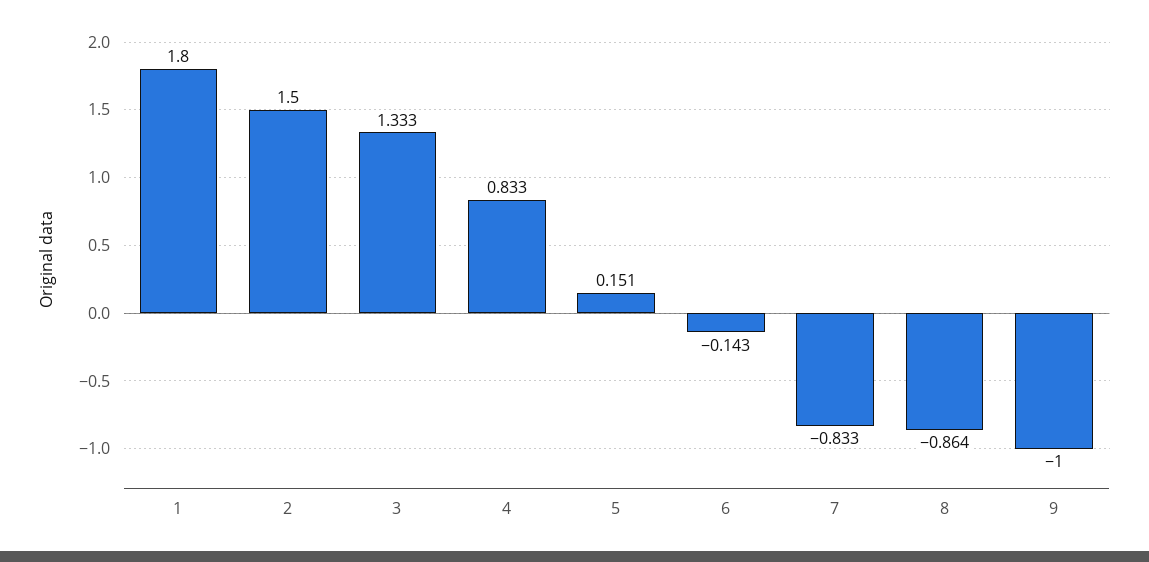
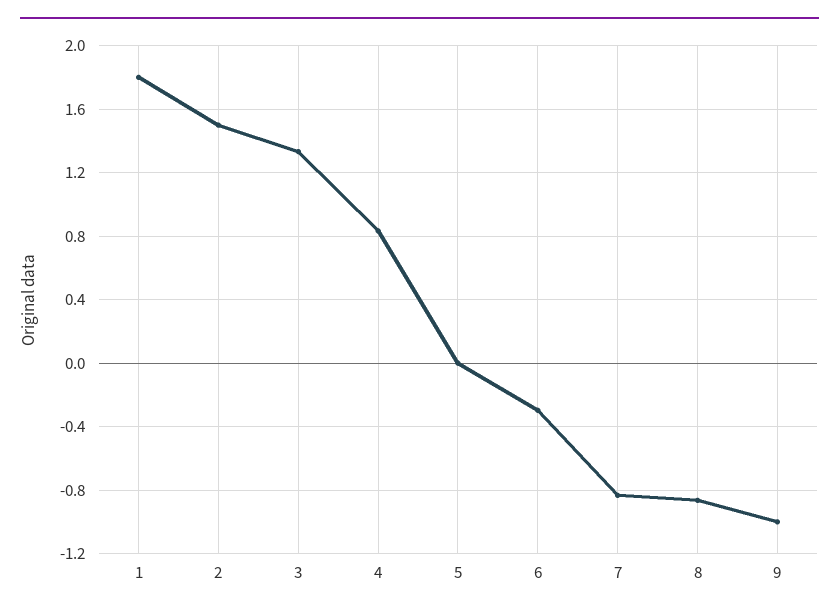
  {
    "1": 1.8,
    "2": 1.5,
    "3": 1.333,
    "4": 0.833,
-   "5": 0.151,
+   "5": 0,
-   "6": -0.143,
+   "6": -0.3,
    "7": -0.833,
    "8": -0.864,
    "9": -1
  }

